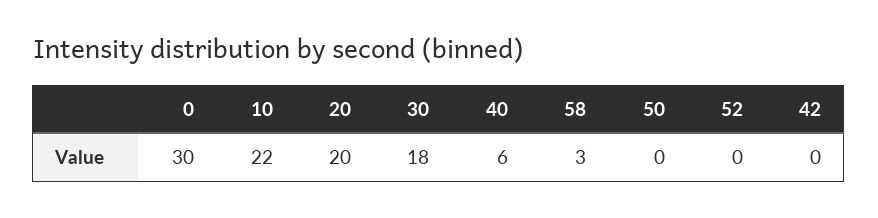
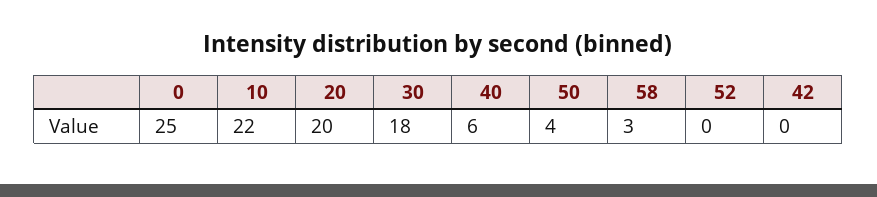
  {
-   "0": 30,
+   "0": 25,
    "10": 22,
    "20": 20,
    "30": 18,
    "40": 6,
    "58": 3,
-   "50": 0,
+   "50": 4,
    "52": 0,
    "42": 0
  }

